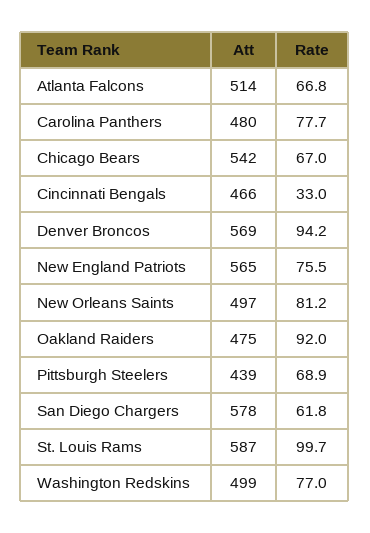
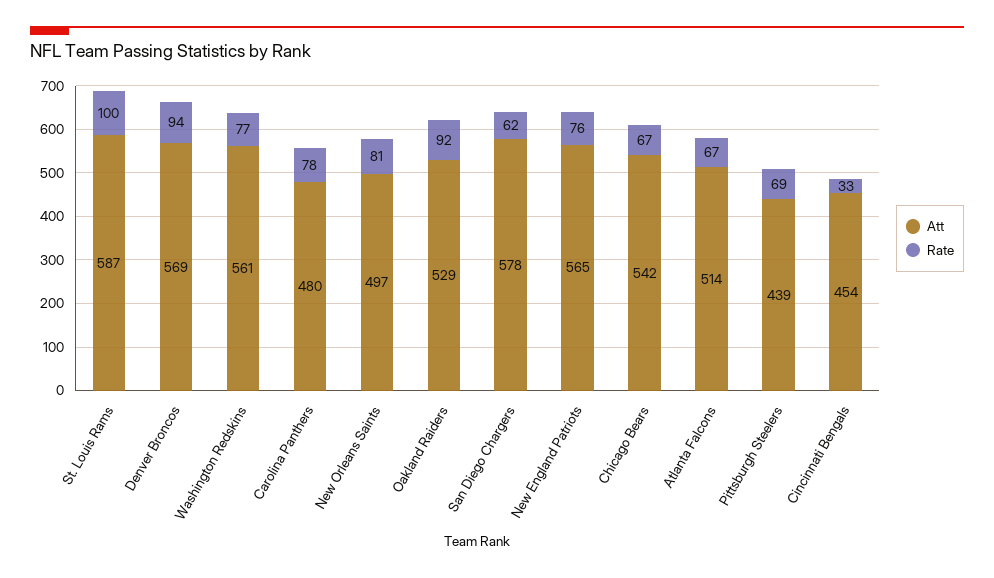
  {
    "Att": {
      "Atlanta Falcons": 514,
      "Carolina Panthers": 480,
      "Chicago Bears": 542,
-     "Cincinnati Bengals": 466,
+     "Cincinnati Bengals": 454,
      "Denver Broncos": 569,
      "New England Patriots": 565,
      "New Orleans Saints": 497,
-     "Oakland Raiders": 475,
+     "Oakland Raiders": 529,
      "Pittsburgh Steelers": 439,
      "San Diego Chargers": 578,
      "St. Louis Rams": 587,
-     "Washington Redskins": 499
+     "Washington Redskins": 561
    },
    "Rate": {
      "Atlanta Falcons": 66.8,
      "Carolina Panthers": 77.7,
      "Chicago Bears": 67,
      "Cincinnati Bengals": 33,
      "Denver Broncos": 94.2,
      "New England Patriots": 75.5,
      "New Orleans Saints": 81.2,
      "Oakland Raiders": 92,
      "Pittsburgh Steelers": 68.9,
      "San Diego Chargers": 61.8,
      "St. Louis Rams": 99.7,
      "Washington Redskins": 77
    }
  }

